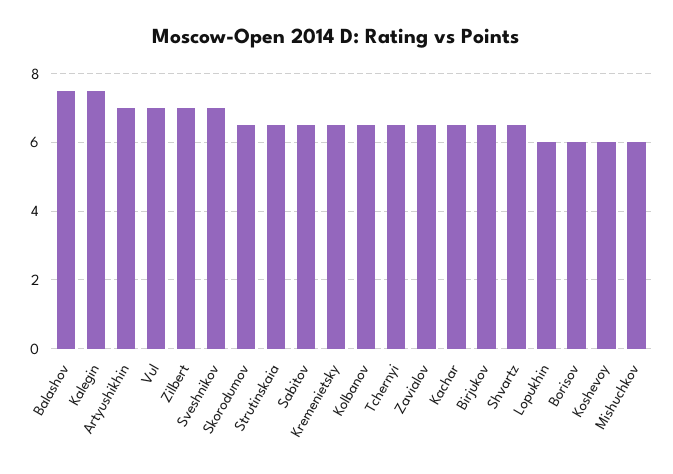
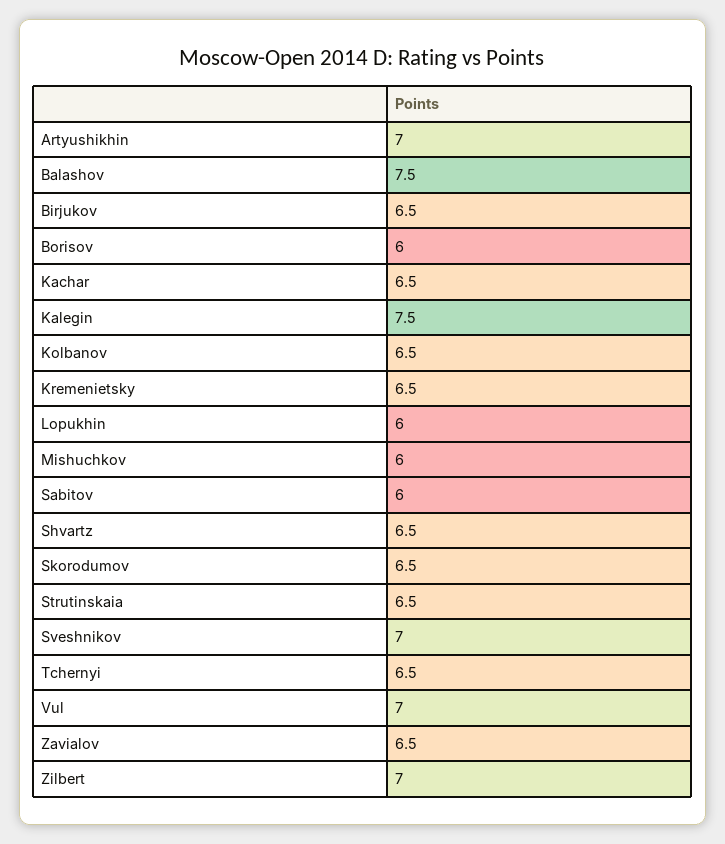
  {
    "Balashov": 7.5,
    "Kalegin": 7.5,
    "Artyushikhin": 7,
    "Vul": 7,
    "Zilbert": 7,
    "Sveshnikov": 7,
    "Skorodumov": 6.5,
    "Strutinskaia": 6.5,
-   "Sabitov": 6.5,
+   "Sabitov": 6,
    "Kremenietsky": 6.5,
    "Kolbanov": 6.5,
    "Tchernyi": 6.5,
    "Zavialov": 6.5,
    "Kachar": 6.5,
    "Birjukov": 6.5,
    "Shvartz": 6.5,
    "Lopukhin": 6,
    "Borisov": 6,
-   "Koshevoy": 6,
    "Mishuchkov": 6
  }

